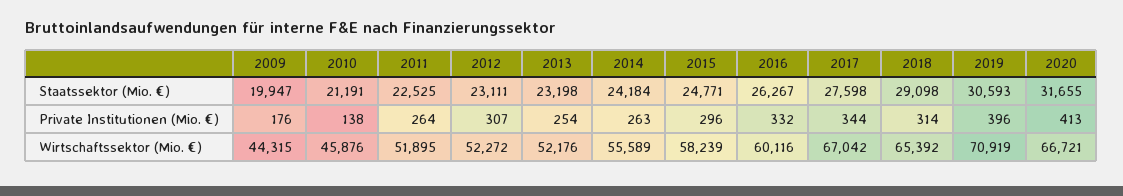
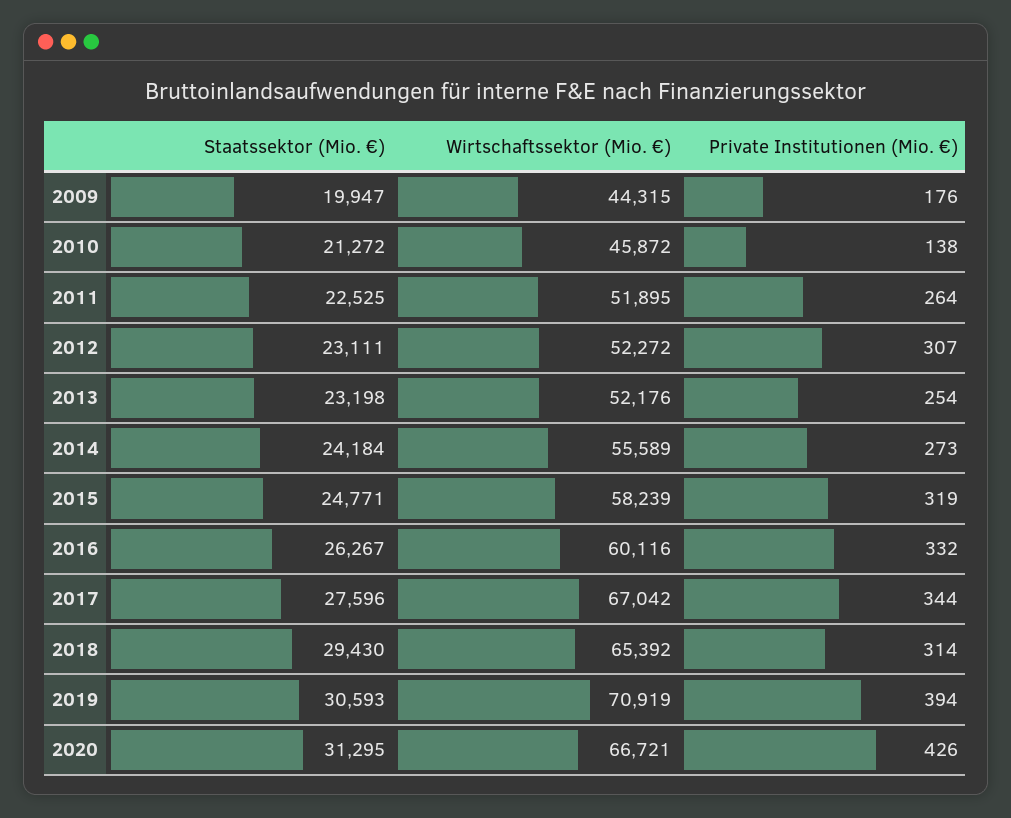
  {
    "2009": {
      "Staatssektor (Mio. €)": 19947,
      "Private Institutionen (Mio. €)": 176,
      "Wirtschaftssektor (Mio. €)": 44315
    },
    "2010": {
-     "Staatssektor (Mio. €)": 21191,
+     "Staatssektor (Mio. €)": 21272,
      "Private Institutionen (Mio. €)": 138,
-     "Wirtschaftssektor (Mio. €)": 45876
+     "Wirtschaftssektor (Mio. €)": 45872
    },
    "2011": {
      "Staatssektor (Mio. €)": 22525,
      "Private Institutionen (Mio. €)": 264,
      "Wirtschaftssektor (Mio. €)": 51895
    },
    "2012": {
      "Staatssektor (Mio. €)": 23111,
      "Private Institutionen (Mio. €)": 307,
      "Wirtschaftssektor (Mio. €)": 52272
    },
    "2013": {
      "Staatssektor (Mio. €)": 23198,
      "Private Institutionen (Mio. €)": 254,
      "Wirtschaftssektor (Mio. €)": 52176
    },
    "2014": {
      "Staatssektor (Mio. €)": 24184,
-     "Private Institutionen (Mio. €)": 263,
+     "Private Institutionen (Mio. €)": 273,
      "Wirtschaftssektor (Mio. €)": 55589
    },
    "2015": {
      "Staatssektor (Mio. €)": 24771,
-     "Private Institutionen (Mio. €)": 296,
+     "Private Institutionen (Mio. €)": 319,
      "Wirtschaftssektor (Mio. €)": 58239
    },
    "2016": {
      "Staatssektor (Mio. €)": 26267,
      "Private Institutionen (Mio. €)": 332,
      "Wirtschaftssektor (Mio. €)": 60116
    },
    "2017": {
-     "Staatssektor (Mio. €)": 27598,
+     "Staatssektor (Mio. €)": 27596,
      "Private Institutionen (Mio. €)": 344,
      "Wirtschaftssektor (Mio. €)": 67042
    },
    "2018": {
-     "Staatssektor (Mio. €)": 29098,
+     "Staatssektor (Mio. €)": 29430,
      "Private Institutionen (Mio. €)": 314,
      "Wirtschaftssektor (Mio. €)": 65392
    },
    "2019": {
      "Staatssektor (Mio. €)": 30593,
-     "Private Institutionen (Mio. €)": 396,
+     "Private Institutionen (Mio. €)": 394,
      "Wirtschaftssektor (Mio. €)": 70919
    },
    "2020": {
-     "Staatssektor (Mio. €)": 31655,
+     "Staatssektor (Mio. €)": 31295,
-     "Private Institutionen (Mio. €)": 413,
+     "Private Institutionen (Mio. €)": 426,
      "Wirtschaftssektor (Mio. €)": 66721
    }
  }

